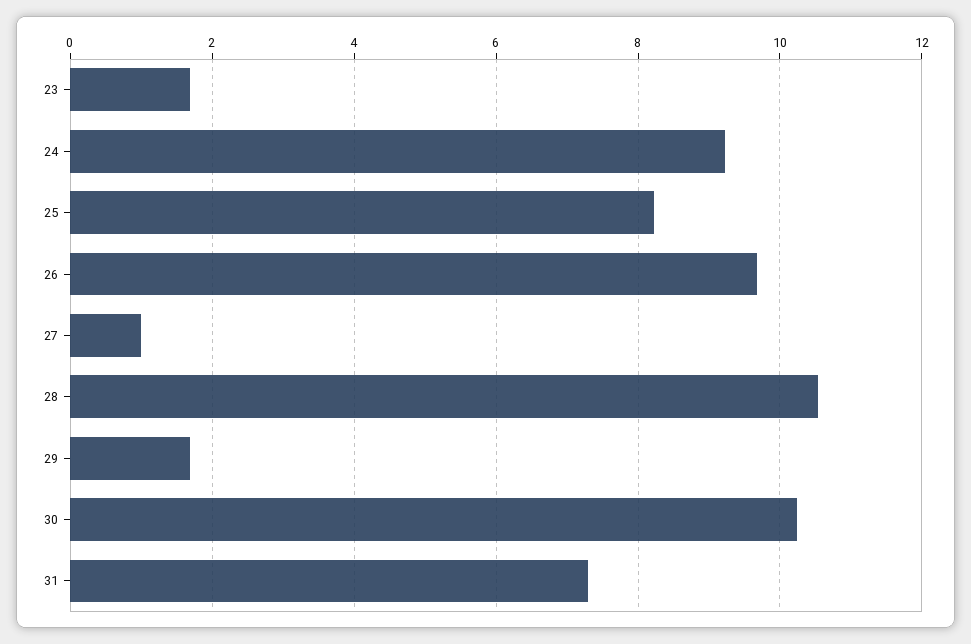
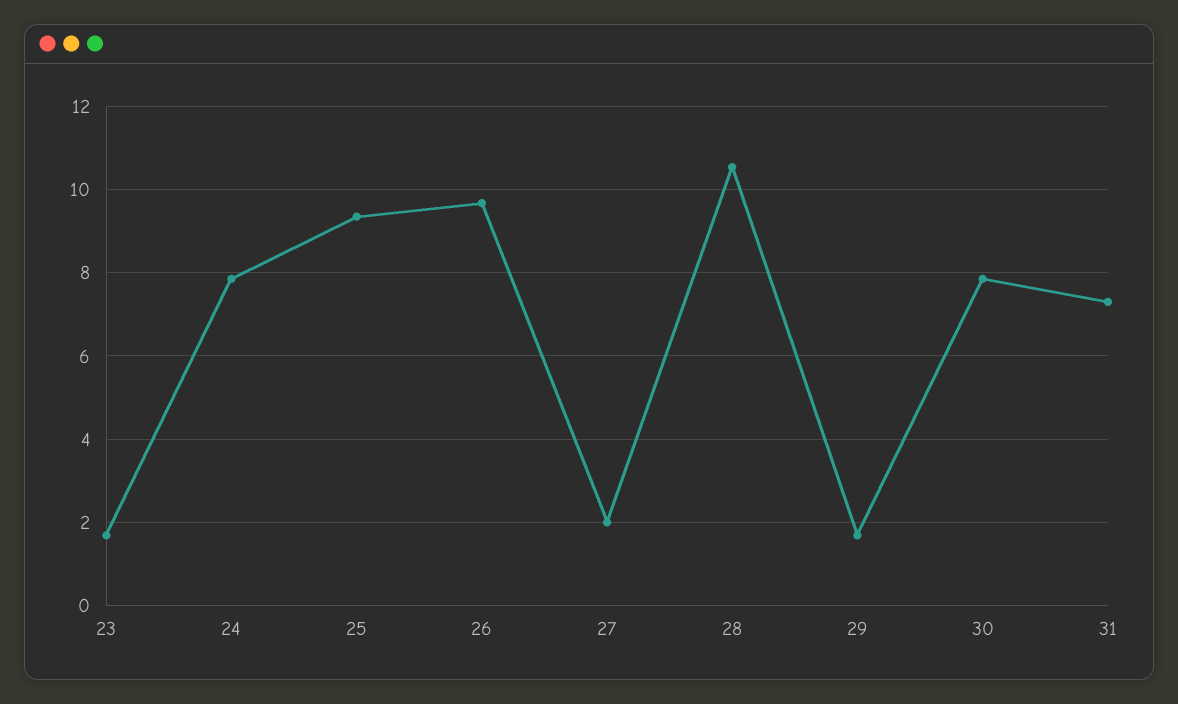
  {
    "23": 1.6,
-   "24": 9.2,
+   "24": 7.8,
-   "25": 8.2,
+   "25": 9.4,
    "26": 9.6,
-   "27": 1,
+   "27": 2,
    "28": 10.6,
    "29": 1.6,
-   "30": 10.2,
+   "30": 7.8,
    "31": 7.4
  }

